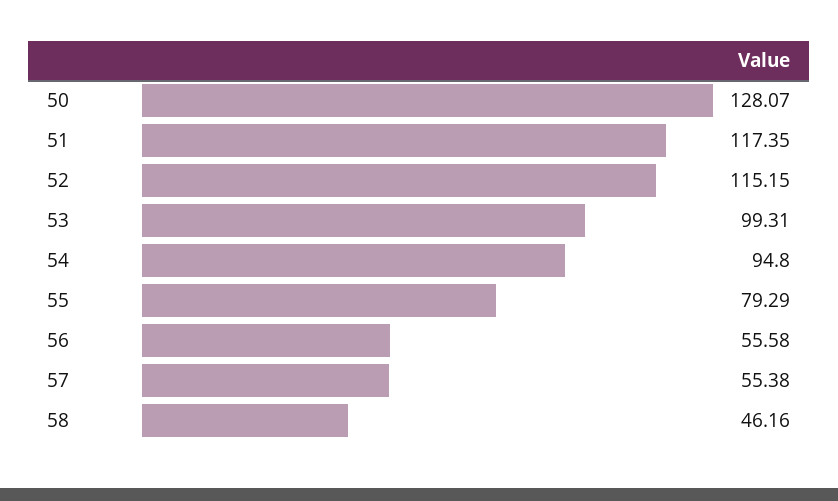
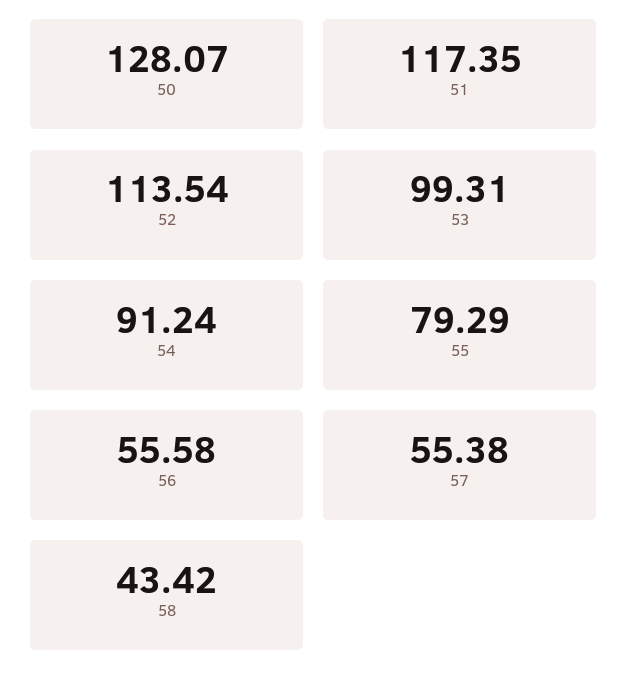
  {
    "50": 128.07,
    "51": 117.35,
-   "52": 115.15,
+   "52": 113.54,
    "53": 99.31,
-   "54": 94.8,
+   "54": 91.24,
    "55": 79.29,
    "56": 55.58,
    "57": 55.38,
-   "58": 46.16
+   "58": 43.42
  }

